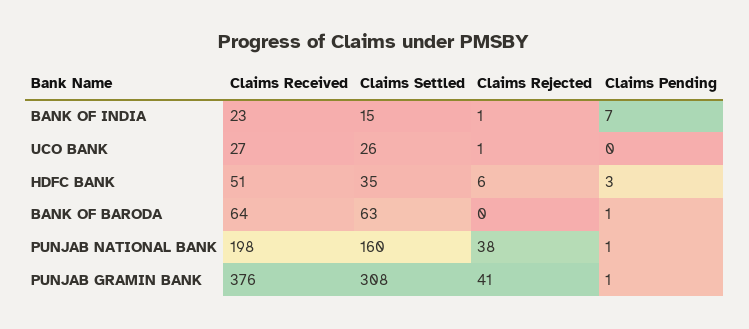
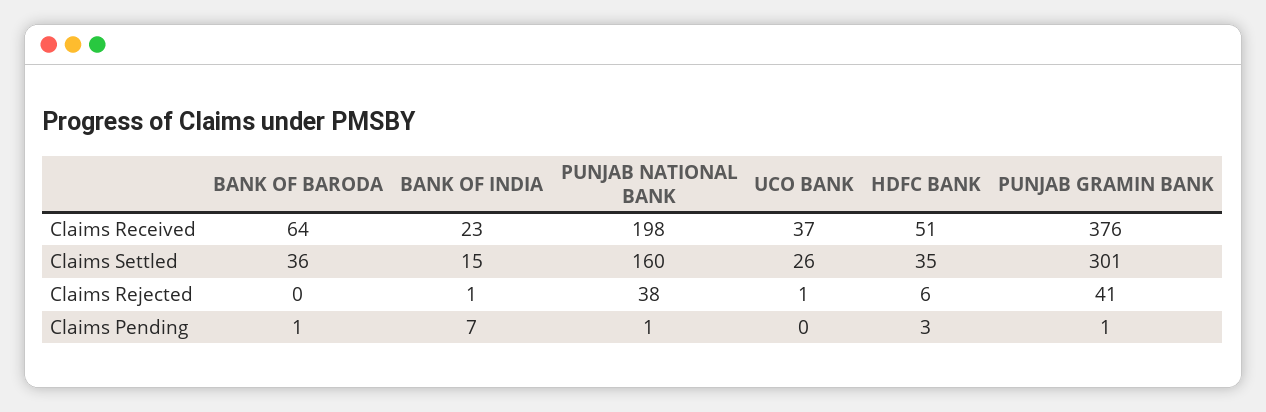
  {
    "Claims Received": {
      "BANK OF INDIA": 23,
-     "UCO BANK": 27,
+     "UCO BANK": 37,
      "HDFC BANK": 51,
      "BANK OF BARODA": 64,
      "PUNJAB NATIONAL BANK": 198,
      "PUNJAB GRAMIN BANK": 376
    },
    "Claims Settled": {
      "BANK OF INDIA": 15,
      "UCO BANK": 26,
      "HDFC BANK": 35,
-     "BANK OF BARODA": 63,
+     "BANK OF BARODA": 36,
      "PUNJAB NATIONAL BANK": 160,
-     "PUNJAB GRAMIN BANK": 308
+     "PUNJAB GRAMIN BANK": 301
    },
    "Claims Rejected": {
      "BANK OF INDIA": 1,
      "UCO BANK": 1,
      "HDFC BANK": 6,
      "BANK OF BARODA": 0,
      "PUNJAB NATIONAL BANK": 38,
      "PUNJAB GRAMIN BANK": 41
    },
    "Claims Pending": {
      "BANK OF INDIA": 7,
      "UCO BANK": 0,
      "HDFC BANK": 3,
      "BANK OF BARODA": 1,
      "PUNJAB NATIONAL BANK": 1,
      "PUNJAB GRAMIN BANK": 1
    }
  }

